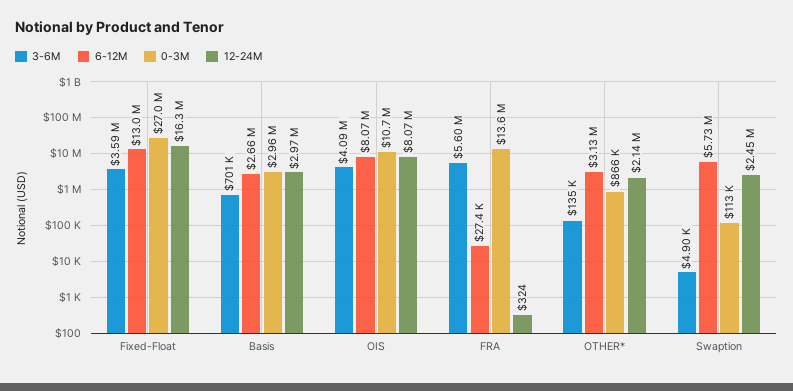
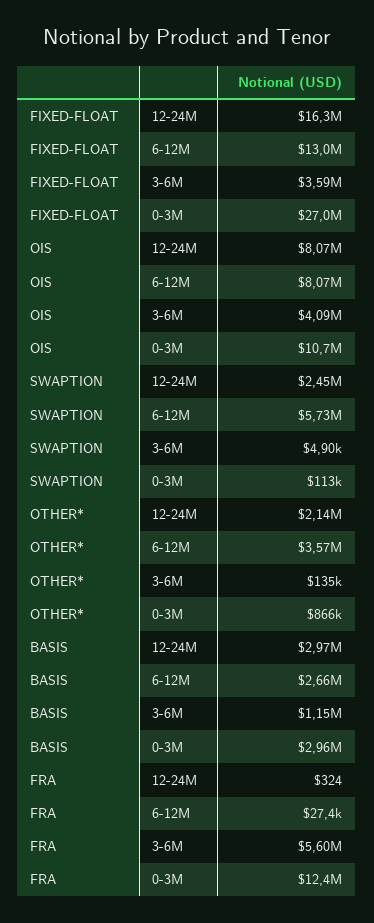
  {
    "3-6M": {
      "Fixed-Float": 3590000,
-     "Basis": 701000,
+     "Basis": 1150000,
      "OIS": 4090000,
      "FRA": 5600000,
      "OTHER*": 135000,
      "Swaption": 4900
    },
    "6-12M": {
      "Fixed-Float": 13000000,
      "Basis": 2660000,
      "OIS": 8070000,
      "FRA": 27400,
-     "OTHER*": 3130000,
+     "OTHER*": 3570000,
      "Swaption": 5730000
    },
    "0-3M": {
      "Fixed-Float": 27000000,
      "Basis": 2960000,
      "OIS": 10700000,
-     "FRA": 13600000,
+     "FRA": 12400000,
      "OTHER*": 866000,
      "Swaption": 113000
    },
    "12-24M": {
      "Fixed-Float": 16300000,
      "Basis": 2970000,
      "OIS": 8070000,
      "FRA": 324,
      "OTHER*": 2140000,
      "Swaption": 2450000
    }
  }

